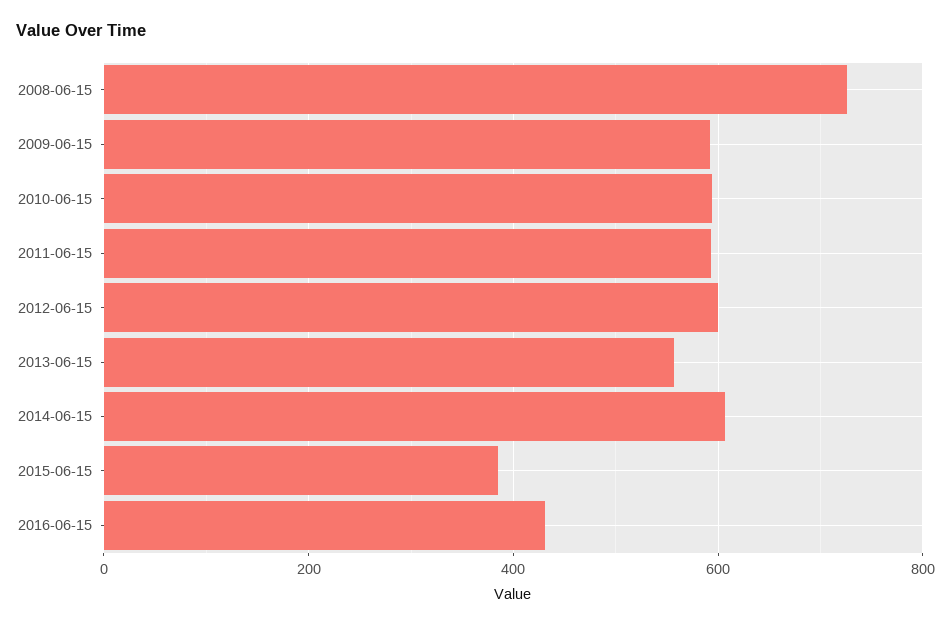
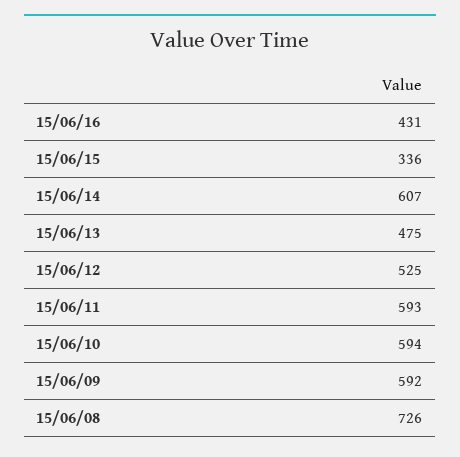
  {
    "2008-06-15": 726,
    "2009-06-15": 592,
    "2010-06-15": 594,
    "2011-06-15": 593,
-   "2012-06-15": 600,
+   "2012-06-15": 525,
-   "2013-06-15": 560,
+   "2013-06-15": 475,
    "2014-06-15": 607,
-   "2015-06-15": 380,
+   "2015-06-15": 336,
    "2016-06-15": 431
  }

